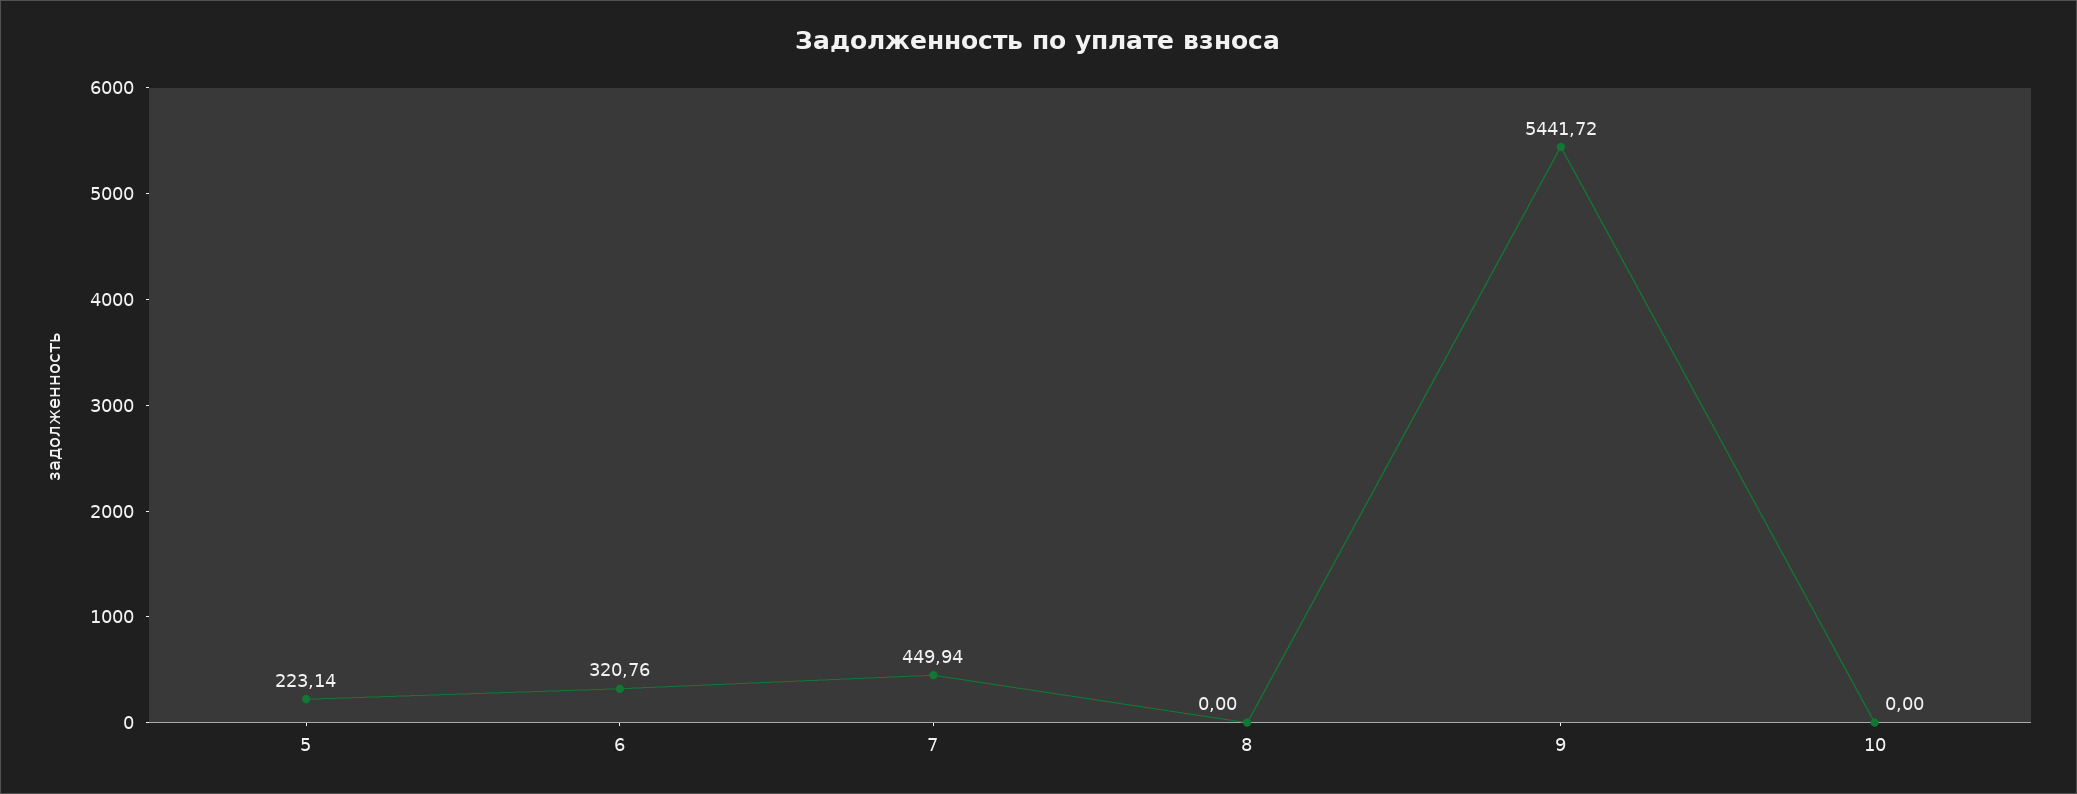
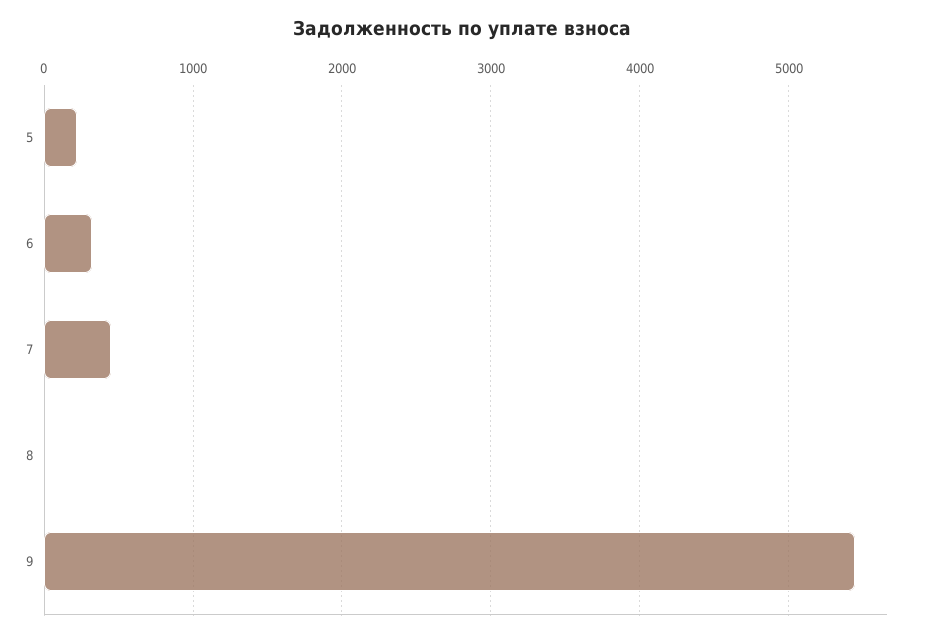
  {
    "5": 223.14,
    "6": 320.76,
    "7": 449.94,
    "8": 0,
-   "9": 5441.72,
+   "9": 5441.72
-   "10": 0
  }

